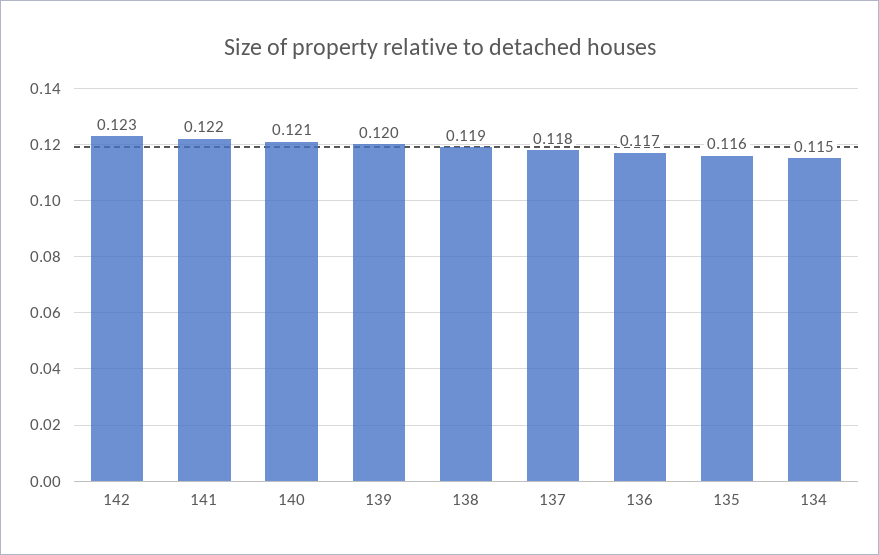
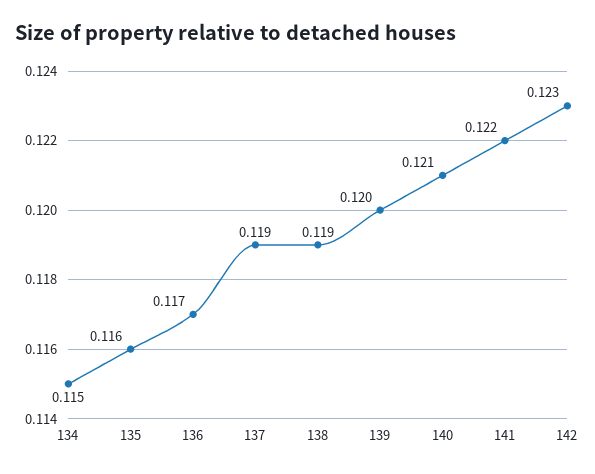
  {
    "142": 0.123,
    "141": 0.122,
    "140": 0.121,
    "139": 0.12,
    "138": 0.119,
-   "137": 0.118,
+   "137": 0.119,
    "136": 0.117,
    "135": 0.116,
    "134": 0.115
  }

